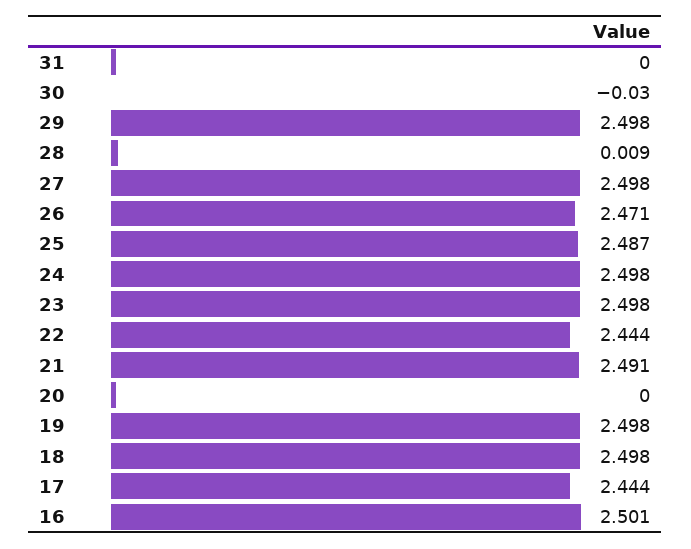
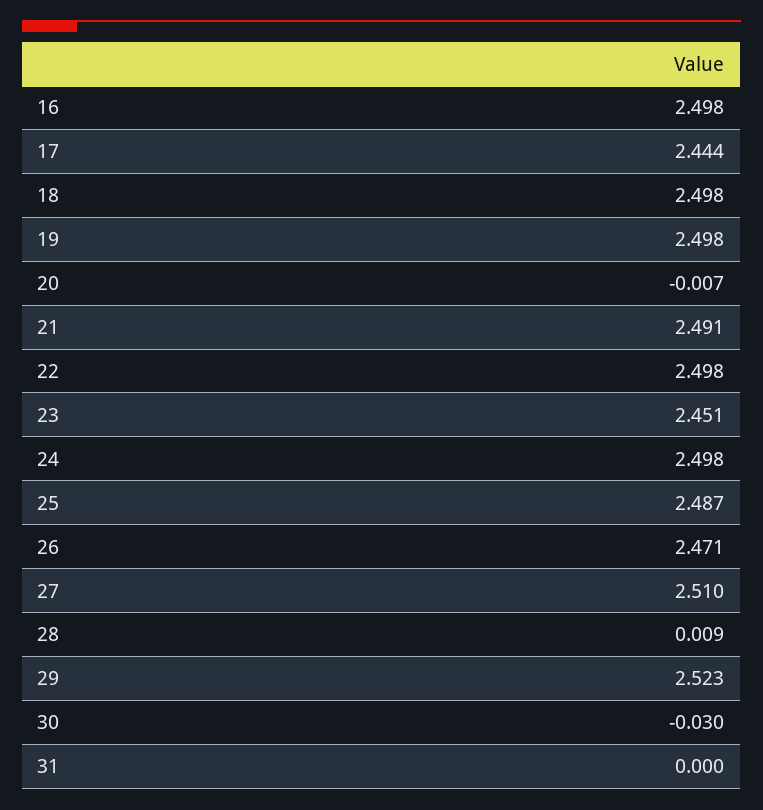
  {
    "31": 0,
    "30": -0.03,
-   "29": 2.498,
+   "29": 2.523,
    "28": 0.009,
-   "27": 2.498,
+   "27": 2.51,
    "26": 2.471,
    "25": 2.487,
    "24": 2.498,
-   "23": 2.498,
+   "23": 2.451,
-   "22": 2.444,
+   "22": 2.498,
    "21": 2.491,
-   "20": 0,
+   "20": -0.007,
    "19": 2.498,
    "18": 2.498,
    "17": 2.444,
-   "16": 2.501
+   "16": 2.498
  }

